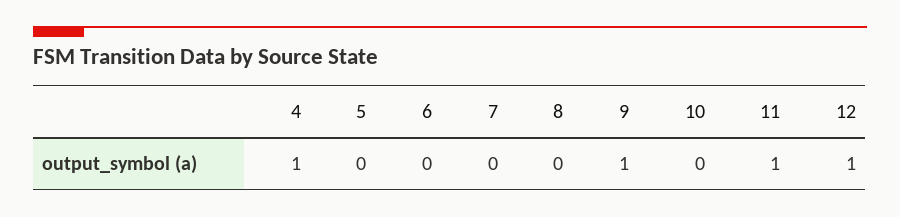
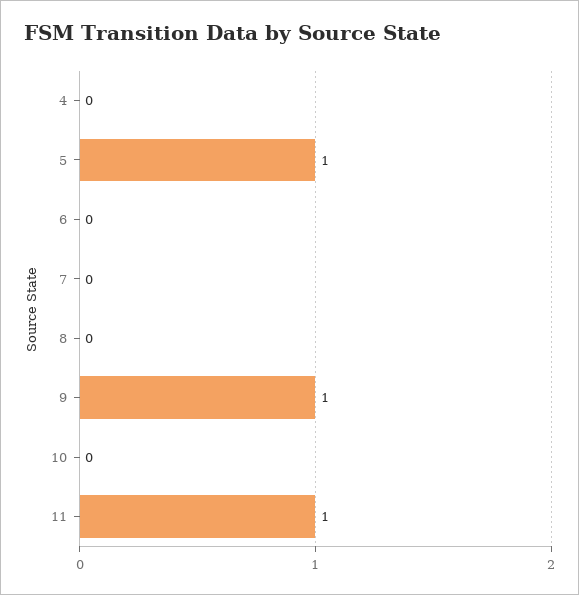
  {
-   "4": 1,
+   "4": 0,
-   "5": 0,
+   "5": 1,
    "6": 0,
    "7": 0,
    "8": 0,
    "9": 1,
    "10": 0,
-   "11": 1,
+   "11": 1
-   "12": 1
  }

